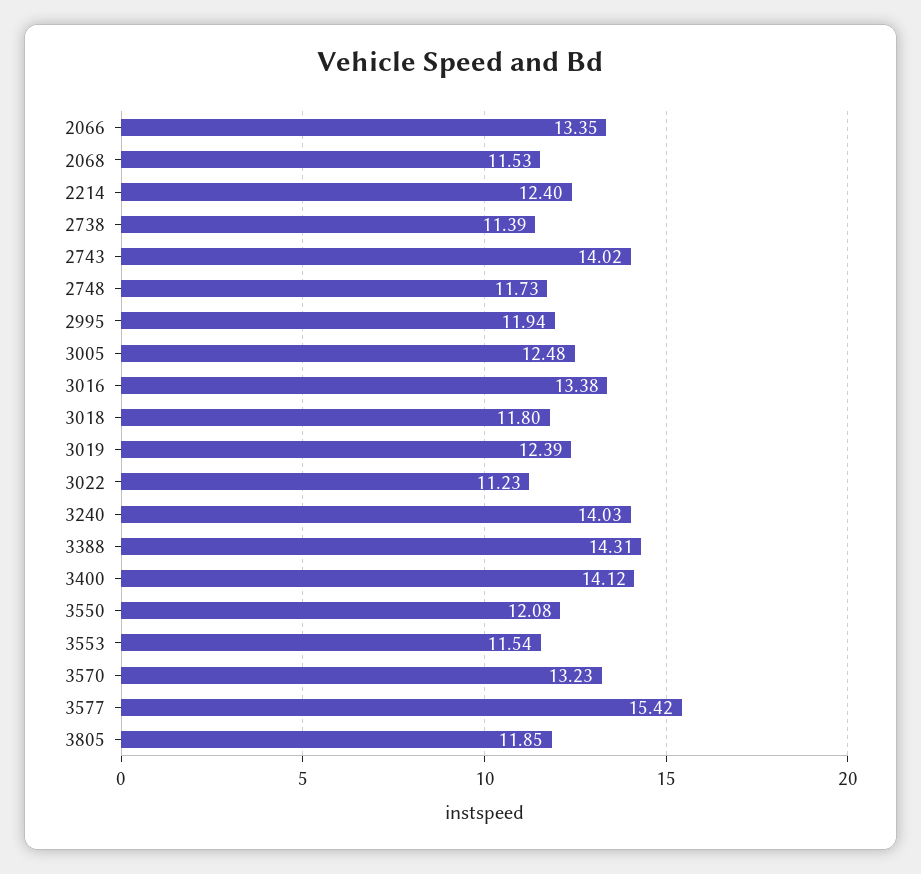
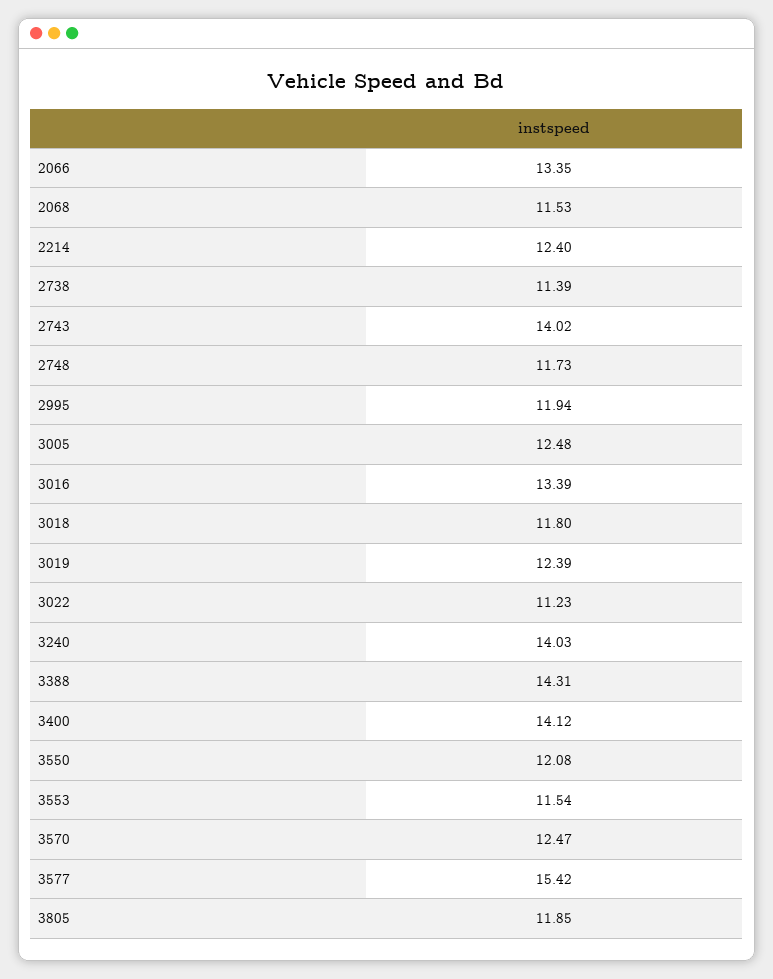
  {
    "2066": 13.35,
    "2068": 11.53,
    "2214": 12.4,
    "2738": 11.39,
    "2743": 14.02,
    "2748": 11.73,
    "2995": 11.94,
    "3005": 12.48,
-   "3016": 13.38,
+   "3016": 13.39,
    "3018": 11.8,
    "3019": 12.39,
    "3022": 11.23,
    "3240": 14.03,
    "3388": 14.31,
    "3400": 14.12,
    "3550": 12.08,
    "3553": 11.54,
-   "3570": 13.23,
+   "3570": 12.47,
    "3577": 15.42,
    "3805": 11.85
  }

